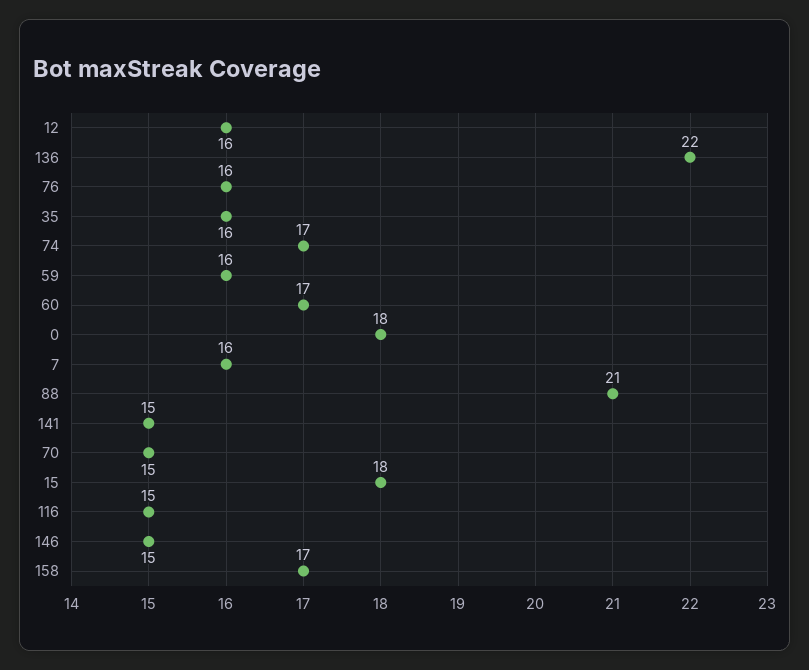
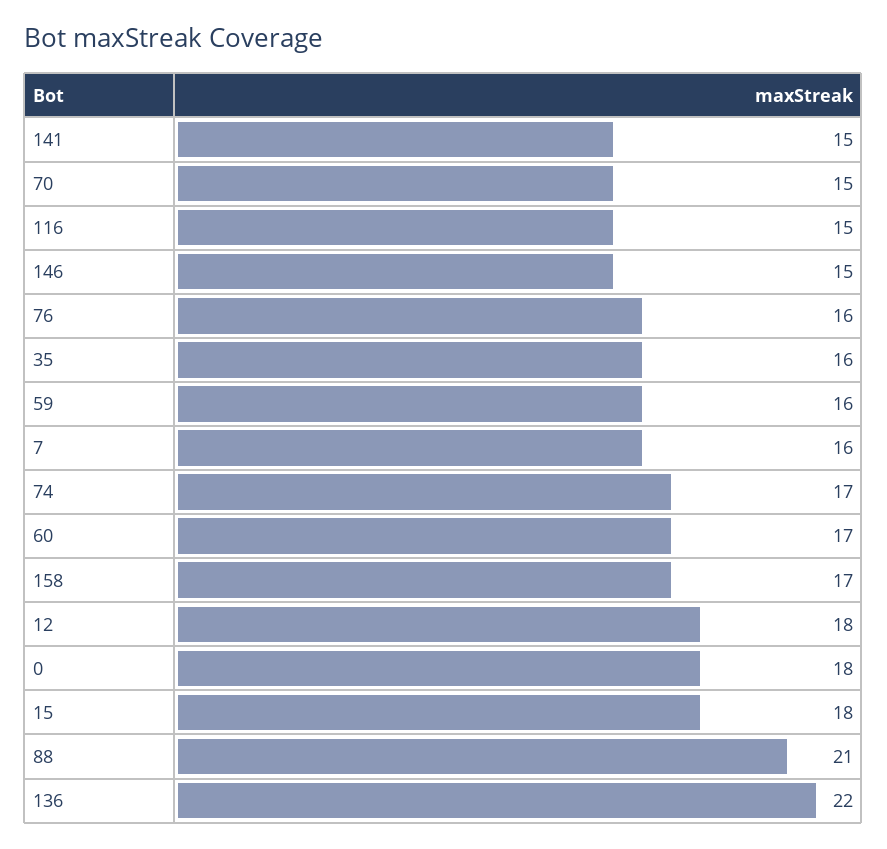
  {
-   "12": 16,
+   "12": 18,
    "136": 22,
    "76": 16,
    "35": 16,
    "74": 17,
    "59": 16,
    "60": 17,
    "0": 18,
    "7": 16,
    "88": 21,
    "141": 15,
    "70": 15,
    "15": 18,
    "116": 15,
    "146": 15,
    "158": 17
  }

